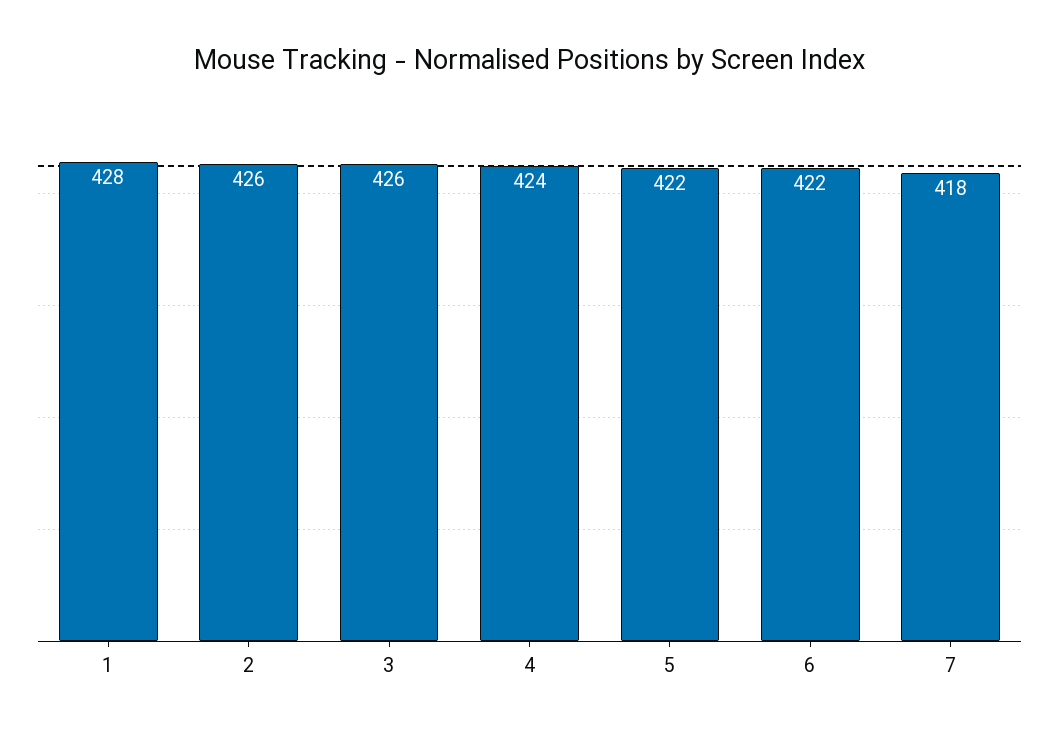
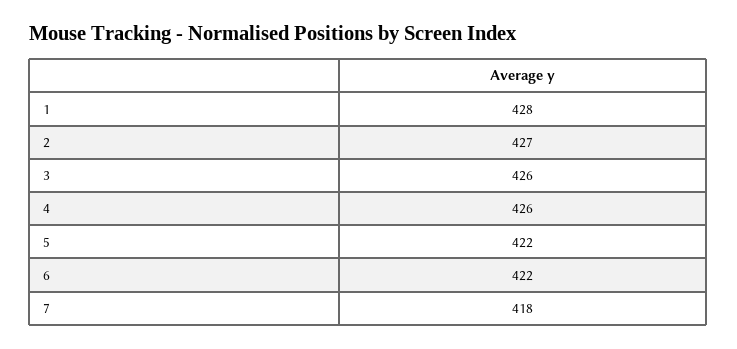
  {
    "1": 428,
-   "2": 426,
+   "2": 427,
    "3": 426,
-   "4": 424,
+   "4": 426,
    "5": 422,
    "6": 422,
    "7": 418
  }

